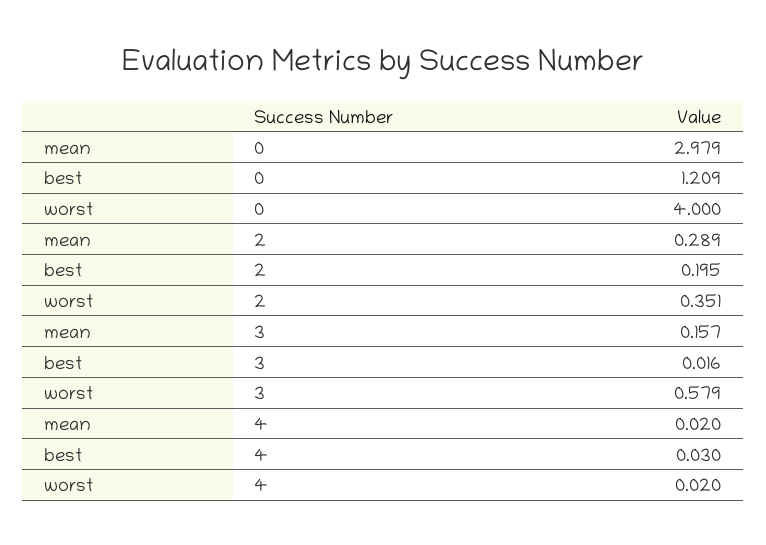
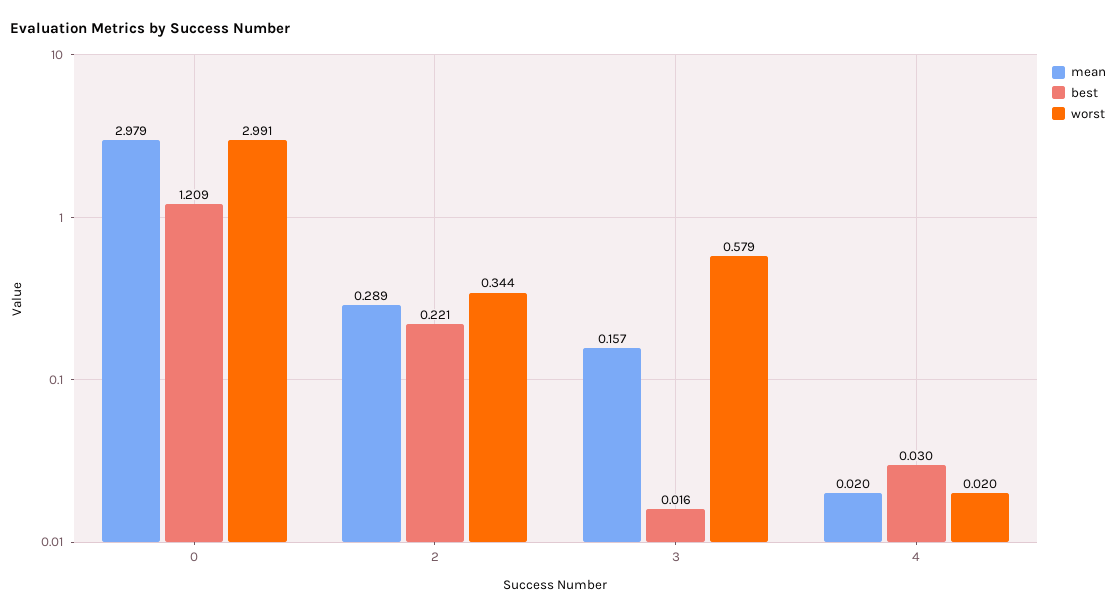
  {
    "mean": {
      "0": 2.979,
      "2": 0.289,
      "3": 0.157,
      "4": 0.02
    },
    "best": {
      "0": 1.209,
-     "2": 0.195,
+     "2": 0.221,
      "3": 0.016,
      "4": 0.03
    },
    "worst": {
-     "0": 4,
+     "0": 2.991,
-     "2": 0.351,
+     "2": 0.344,
      "3": 0.579,
      "4": 0.02
    }
  }

